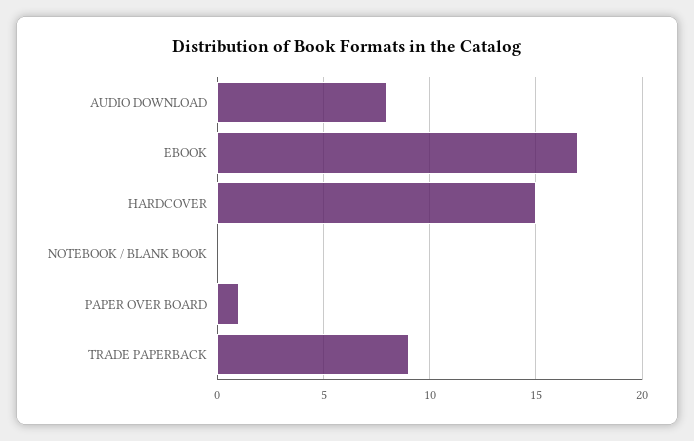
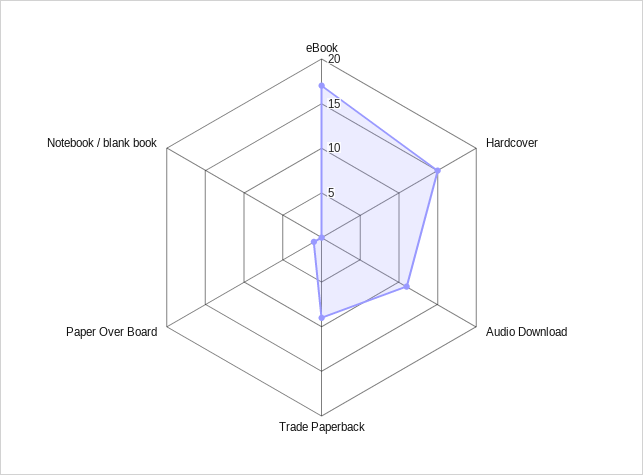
  {
-   "AUDIO DOWNLOAD": 8,
+   "AUDIO DOWNLOAD": 11,
    "EBOOK": 17,
    "HARDCOVER": 15,
    "NOTEBOOK / BLANK BOOK": 0,
    "PAPER OVER BOARD": 1,
    "TRADE PAPERBACK": 9
  }

